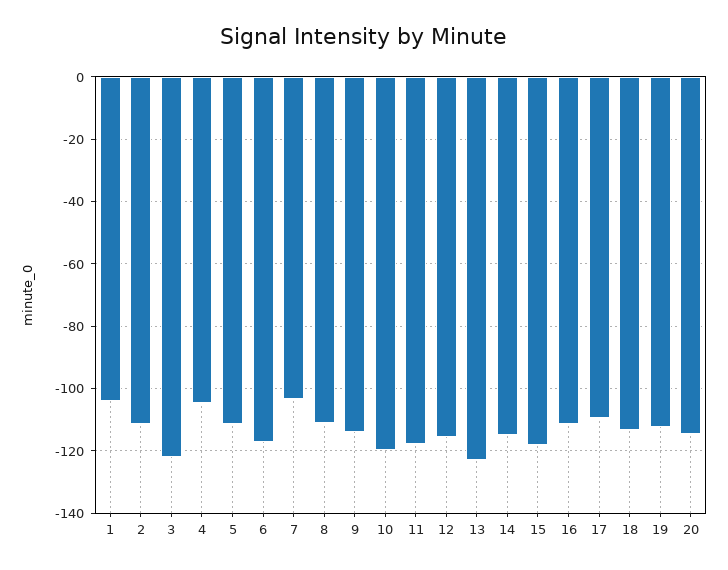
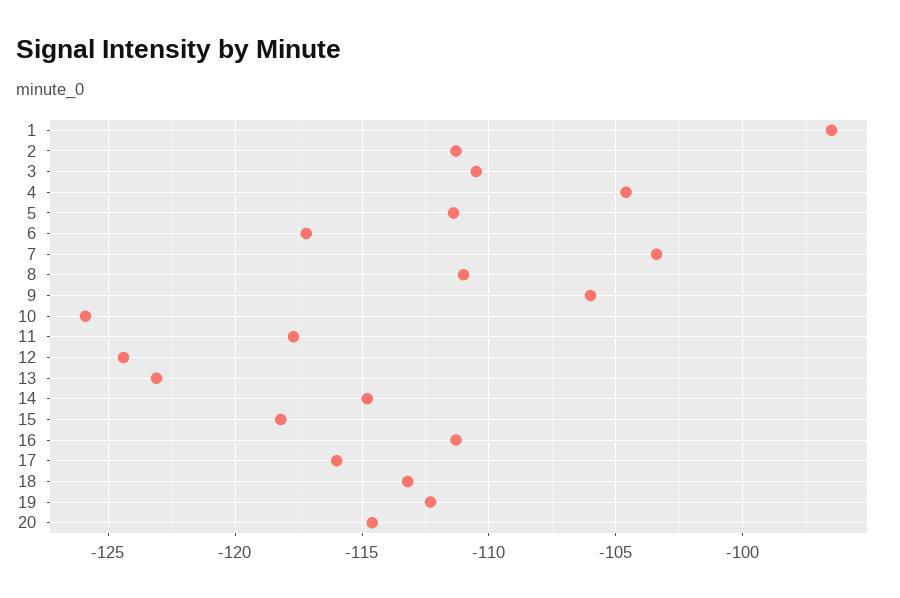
  {
-   "1": -104,
+   "1": -96.5,
    "2": -111.5,
-   "3": -122,
+   "3": -110.5,
    "4": -104.5,
    "5": -111.5,
    "6": -117,
    "7": -103.5,
    "8": -111,
-   "9": -114,
+   "9": -106,
-   "10": -120,
+   "10": -126,
    "11": -117.5,
-   "12": -116,
+   "12": -124.5,
    "13": -123,
    "14": -115,
    "15": -118,
    "16": -111.5,
-   "17": -110,
+   "17": -116,
    "18": -113,
    "19": -112.5,
    "20": -114.5
  }

